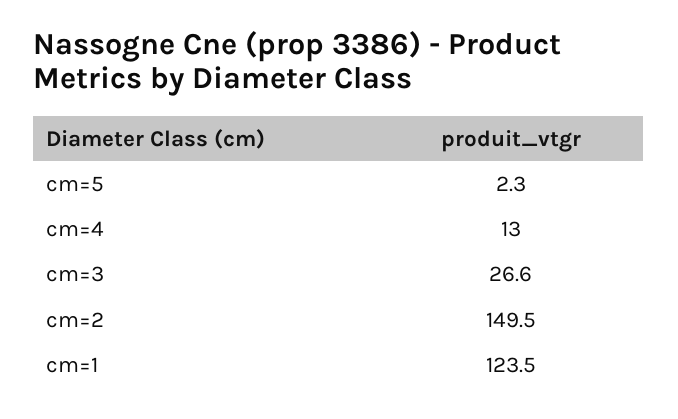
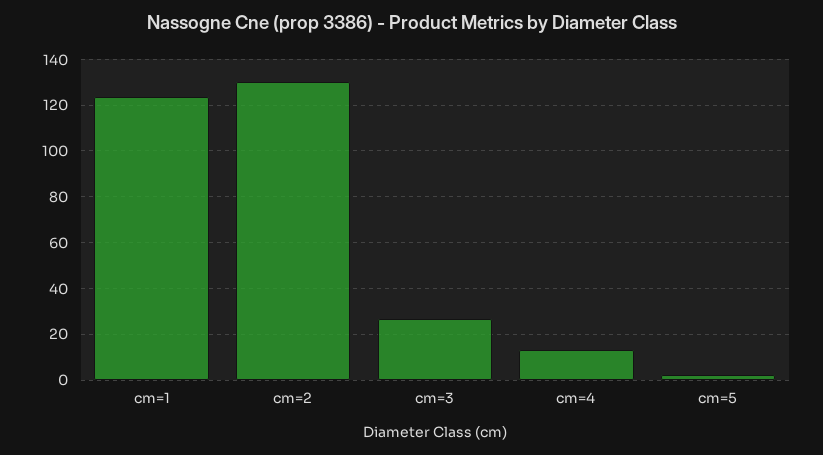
  {
    "cm=5": 2.3,
    "cm=4": 13,
    "cm=3": 26.6,
-   "cm=2": 149.5,
+   "cm=2": 130,
    "cm=1": 123.5
  }

